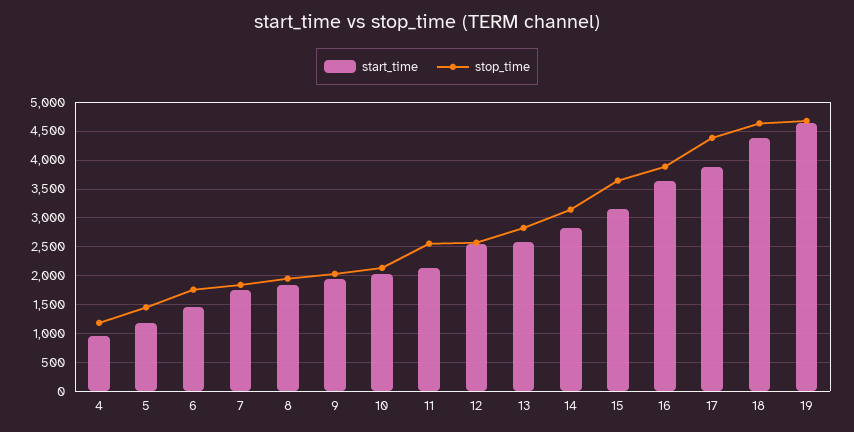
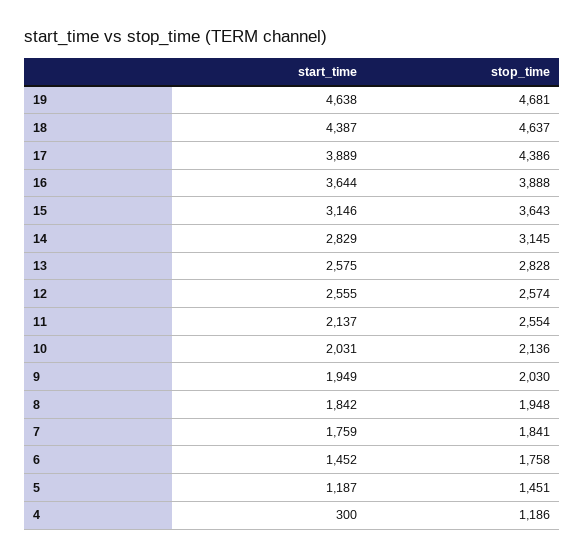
  {
    "start_time": {
-     "4": 1000,
+     "4": 300,
      "5": 1187,
      "6": 1452,
      "7": 1759,
      "8": 1842,
      "9": 1949,
      "10": 2031,
      "11": 2137,
      "12": 2555,
      "13": 2575,
      "14": 2829,
      "15": 3146,
      "16": 3644,
      "17": 3889,
      "18": 4387,
      "19": 4638
    },
    "stop_time": {
      "4": 1186,
      "5": 1451,
      "6": 1758,
      "7": 1841,
      "8": 1948,
      "9": 2030,
      "10": 2136,
      "11": 2554,
      "12": 2574,
      "13": 2828,
      "14": 3145,
      "15": 3643,
      "16": 3888,
      "17": 4386,
      "18": 4637,
      "19": 4681
    }
  }

